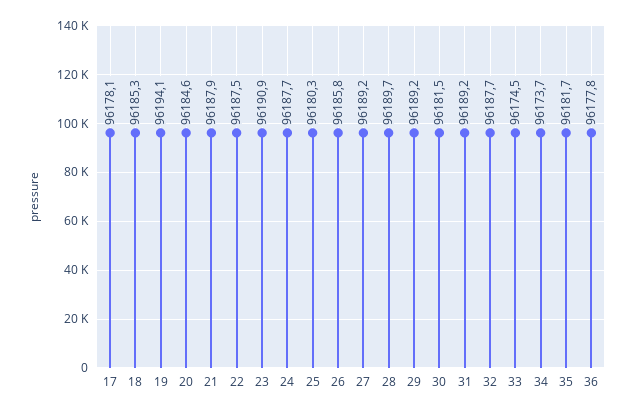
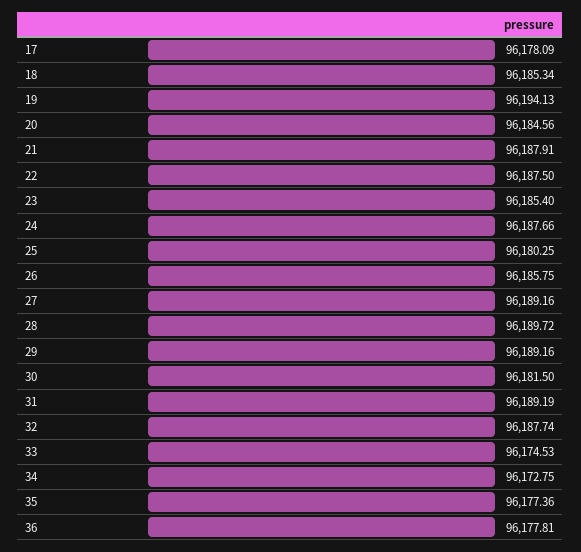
  {
    "17": 96178.09,
    "18": 96185.34,
    "19": 96194.13,
    "20": 96184.56,
    "21": 96187.91,
    "22": 96187.5,
-   "23": 96190.9,
+   "23": 96185.4,
    "24": 96187.66,
    "25": 96180.25,
    "26": 96185.75,
    "27": 96189.16,
    "28": 96189.72,
    "29": 96189.16,
    "30": 96181.5,
    "31": 96189.19,
    "32": 96187.74,
    "33": 96174.53,
-   "34": 96173.7,
+   "34": 96172.75,
-   "35": 96181.7,
+   "35": 96177.36,
    "36": 96177.81
  }

